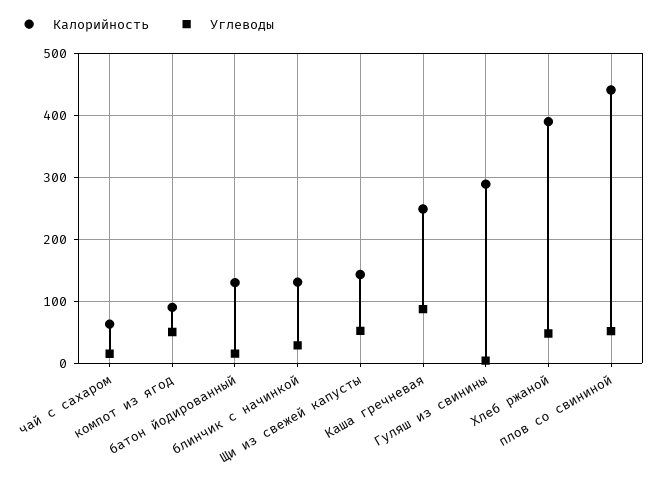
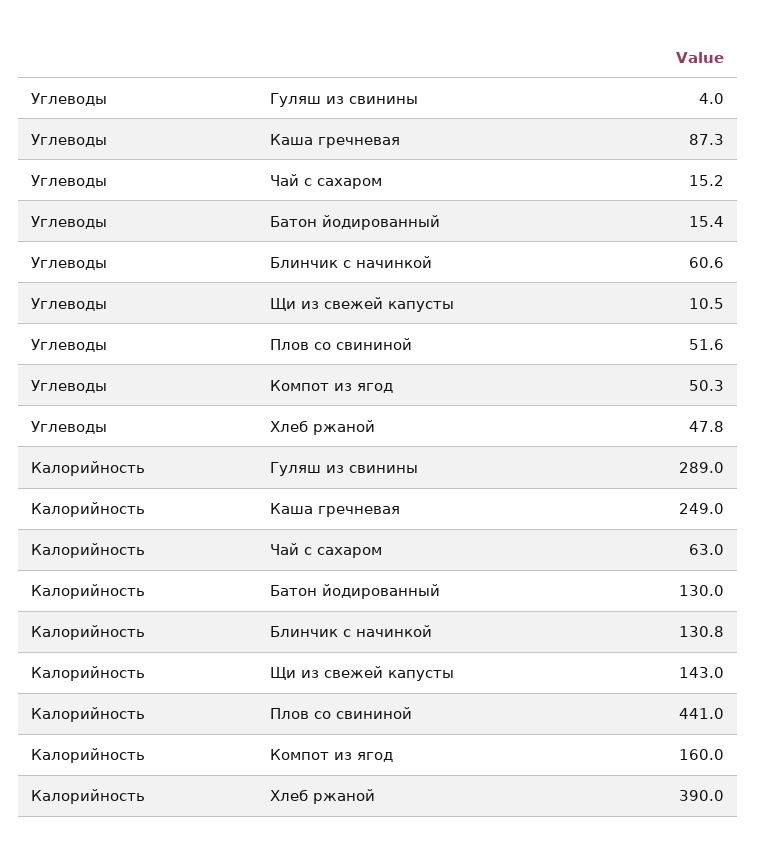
  {
    "Калорийность": {
      "чай с сахаром": 63,
-     "компот из ягод": 90,
+     "компот из ягод": 160,
      "батон йодированный": 130,
      "блинчик с начинкой": 130.8,
      "Щи из свежей капусты": 143,
      "Каша гречневая": 249,
      "Гуляш из свинины": 289,
      "Хлеб ржаной": 390,
      "плов со свининой": 441
    },
    "Углеводы": {
      "чай с сахаром": 15.2,
      "компот из ягод": 50.3,
      "батон йодированный": 15.4,
-     "блинчик с начинкой": 30,
+     "блинчик с начинкой": 60.6,
-     "Щи из свежей капусты": 50,
+     "Щи из свежей капусты": 10.5,
      "Каша гречневая": 87.3,
      "Гуляш из свинины": 4,
      "Хлеб ржаной": 47.8,
      "плов со свининой": 51.6
    }
  }

